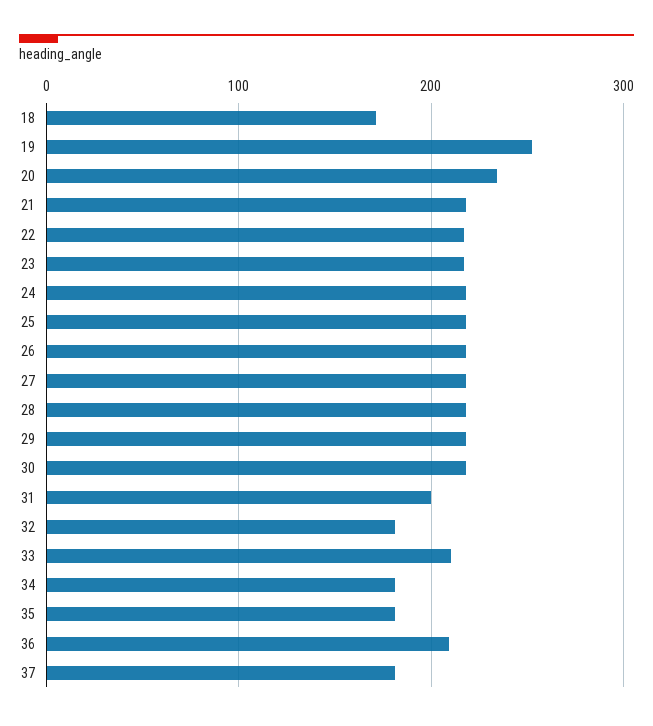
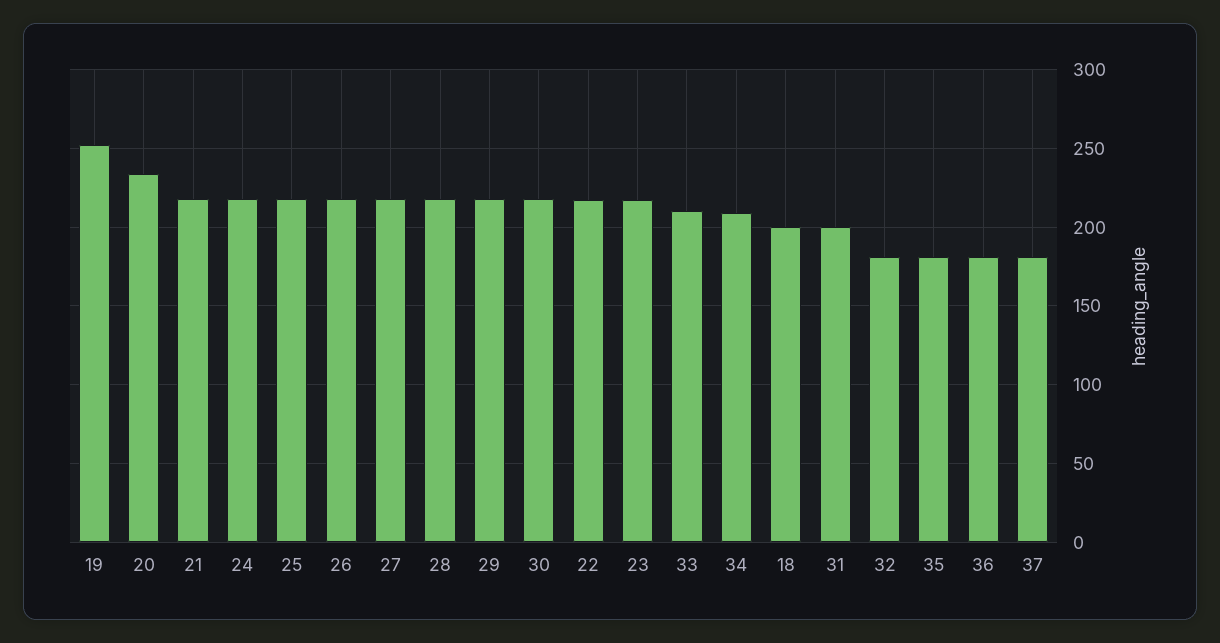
  {
-   "18": 170,
+   "18": 200,
    "19": 250,
    "20": 235,
    "21": 220,
    "22": 215,
    "23": 215,
    "24": 220,
    "25": 220,
    "26": 220,
    "27": 220,
    "28": 220,
    "29": 220,
    "30": 220,
    "31": 200,
    "32": 180,
    "33": 210,
-   "34": 180,
+   "34": 210,
    "35": 180,
-   "36": 210,
+   "36": 180,
    "37": 180
  }

